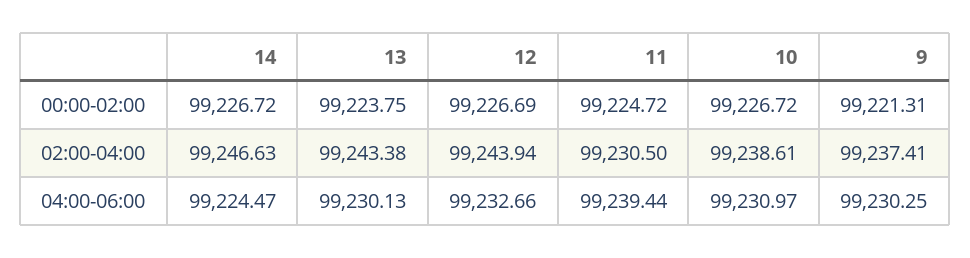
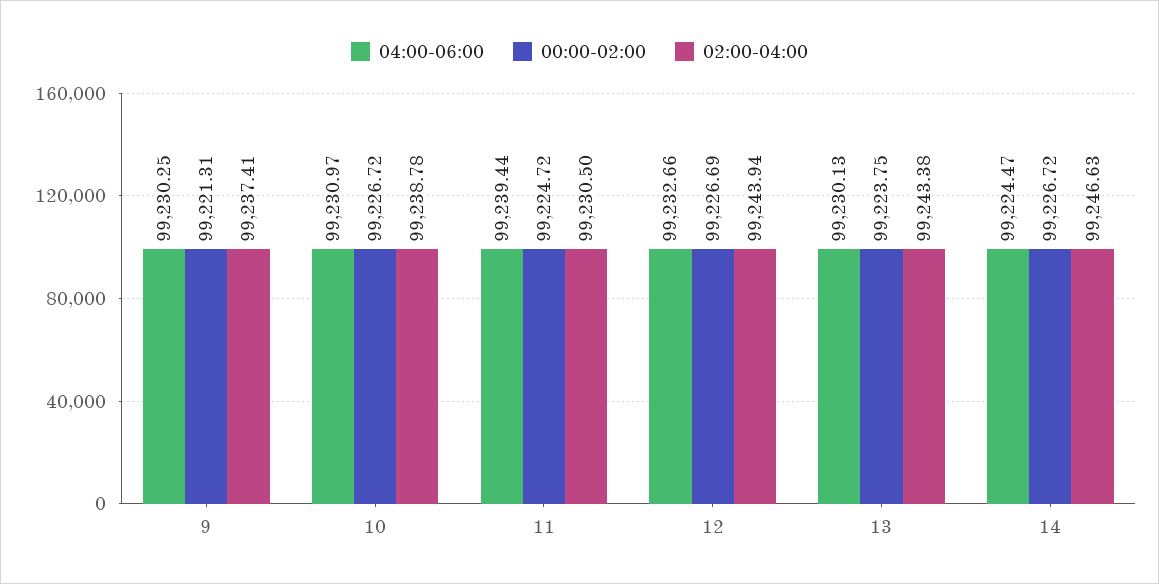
  {
    "00:00-02:00": {
      "14": 99226.72,
      "13": 99223.75,
      "12": 99226.69,
      "11": 99224.72,
      "10": 99226.72,
      "9": 99221.31
    },
    "02:00-04:00": {
      "14": 99246.63,
      "13": 99243.38,
      "12": 99243.94,
      "11": 99230.5,
-     "10": 99238.61,
+     "10": 99238.78,
      "9": 99237.41
    },
    "04:00-06:00": {
      "14": 99224.47,
      "13": 99230.13,
      "12": 99232.66,
      "11": 99239.44,
      "10": 99230.97,
      "9": 99230.25
    }
  }

